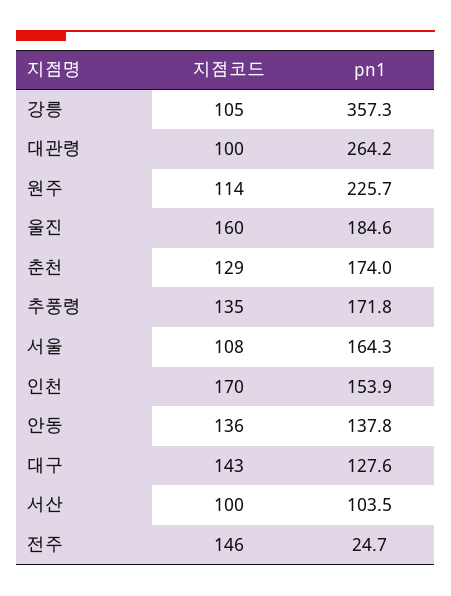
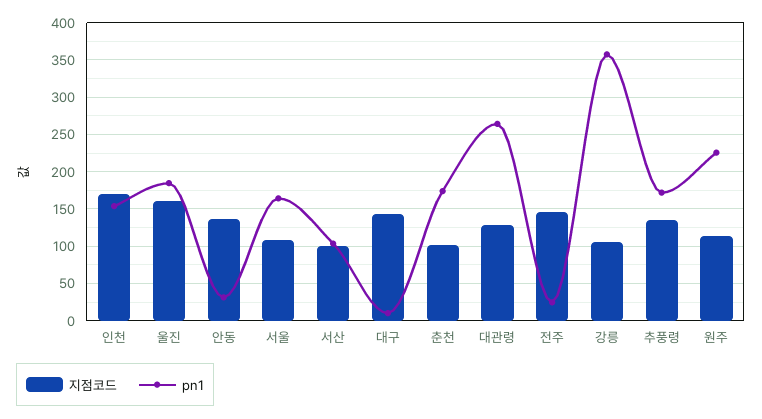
  {
    "지점코드": {
      "강릉": 105,
-     "대관령": 100,
+     "대관령": 130,
      "원주": 114,
      "울진": 160,
-     "춘천": 129,
+     "춘천": 100,
      "추풍령": 135,
      "서울": 108,
      "인천": 170,
      "안동": 136,
      "대구": 143,
      "서산": 100,
      "전주": 146
    },
    "pn1": {
      "강릉": 357.3,
      "대관령": 264.2,
      "원주": 225.7,
      "울진": 184.6,
      "춘천": 174,
      "추풍령": 171.8,
      "서울": 164.3,
      "인천": 153.9,
-     "안동": 137.8,
+     "안동": 30,
-     "대구": 127.6,
+     "대구": 10,
      "서산": 103.5,
      "전주": 24.7
    }
  }

